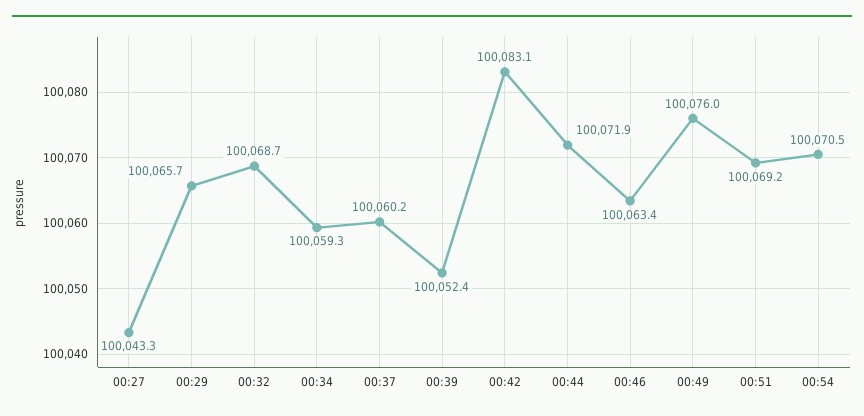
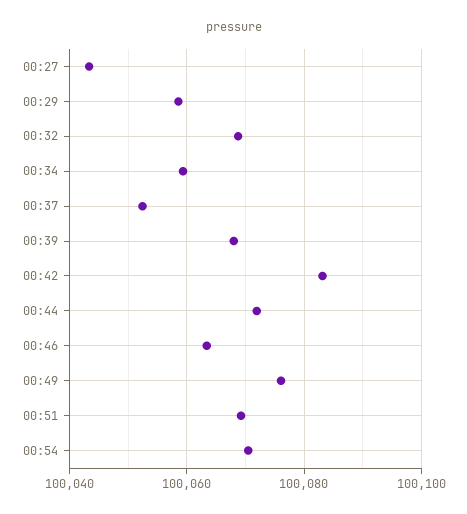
  {
    "00:27": 100043.3,
-   "00:29": 100065.7,
+   "00:29": 100058,
    "00:32": 100068.7,
    "00:34": 100059.3,
-   "00:37": 100060.2,
+   "00:37": 100052,
-   "00:39": 100052.4,
+   "00:39": 100068,
    "00:42": 100083.1,
    "00:44": 100071.9,
    "00:46": 100063.4,
    "00:49": 100076,
    "00:51": 100069.2,
    "00:54": 100070.5
  }

